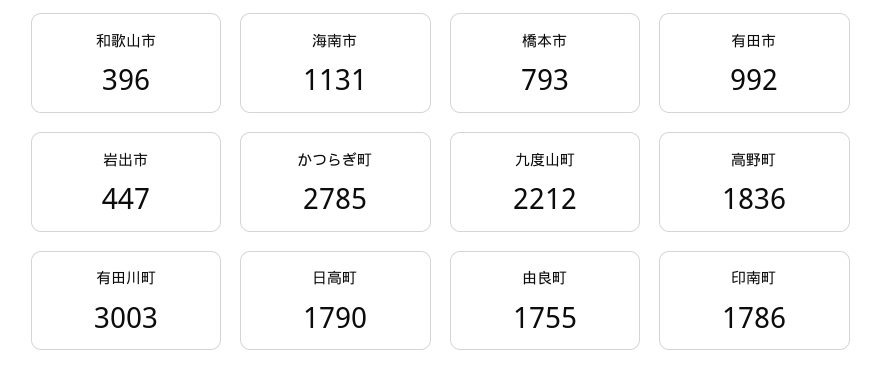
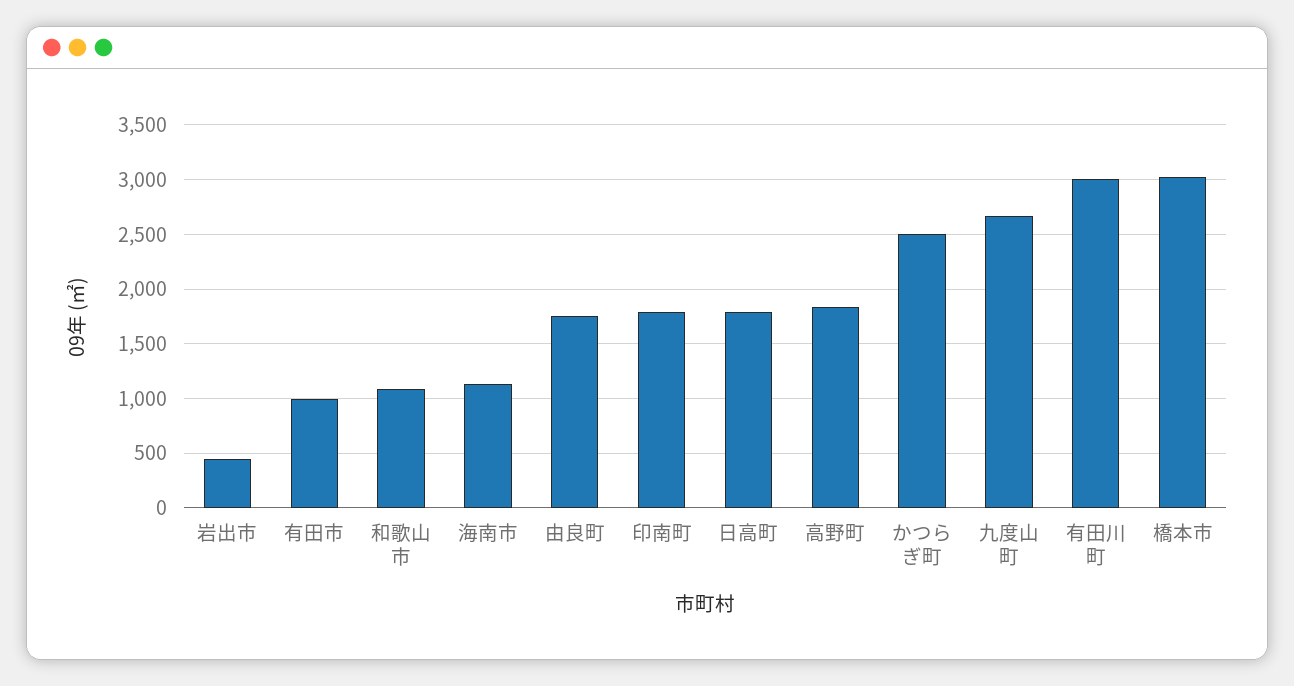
  {
-   "和歌山市": 396,
+   "和歌山市": 1100,
    "海南市": 1131,
-   "橋本市": 793,
+   "橋本市": 3000,
    "有田市": 992,
    "岩出市": 447,
-   "かつらぎ町": 2785,
+   "かつらぎ町": 2500,
-   "九度山町": 2212,
+   "九度山町": 2700,
    "高野町": 1836,
    "有田川町": 3003,
    "日高町": 1790,
    "由良町": 1755,
    "印南町": 1786
  }

